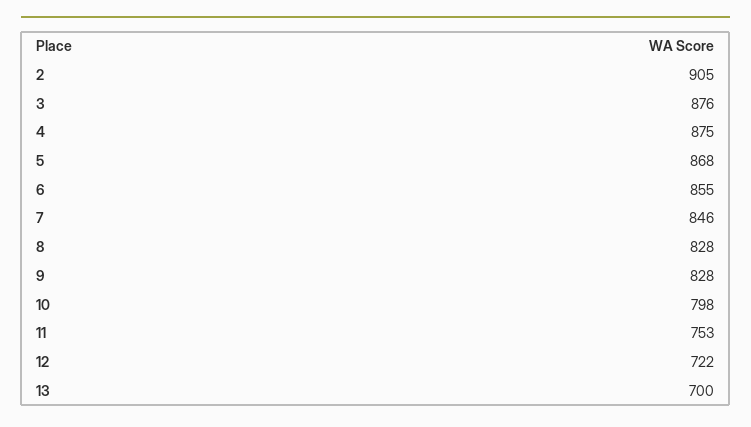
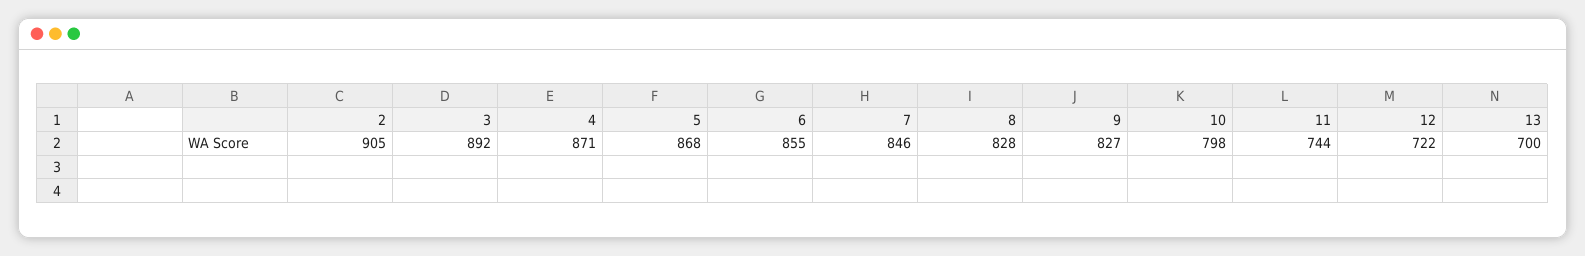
  {
    "2": 905,
-   "3": 876,
+   "3": 892,
-   "4": 875,
+   "4": 871,
    "5": 868,
    "6": 855,
    "7": 846,
    "8": 828,
-   "9": 828,
+   "9": 827,
    "10": 798,
-   "11": 753,
+   "11": 744,
    "12": 722,
    "13": 700
  }

